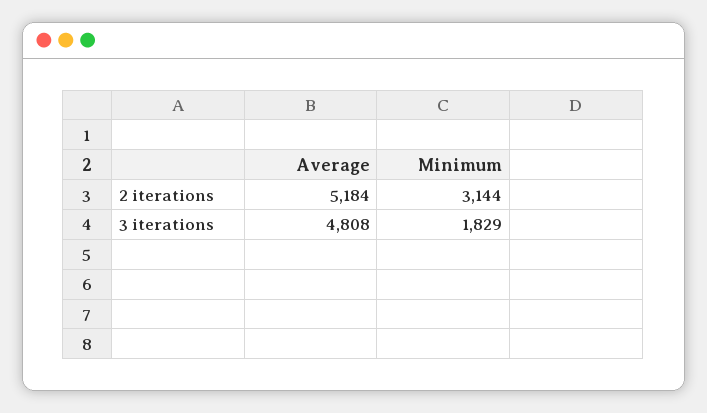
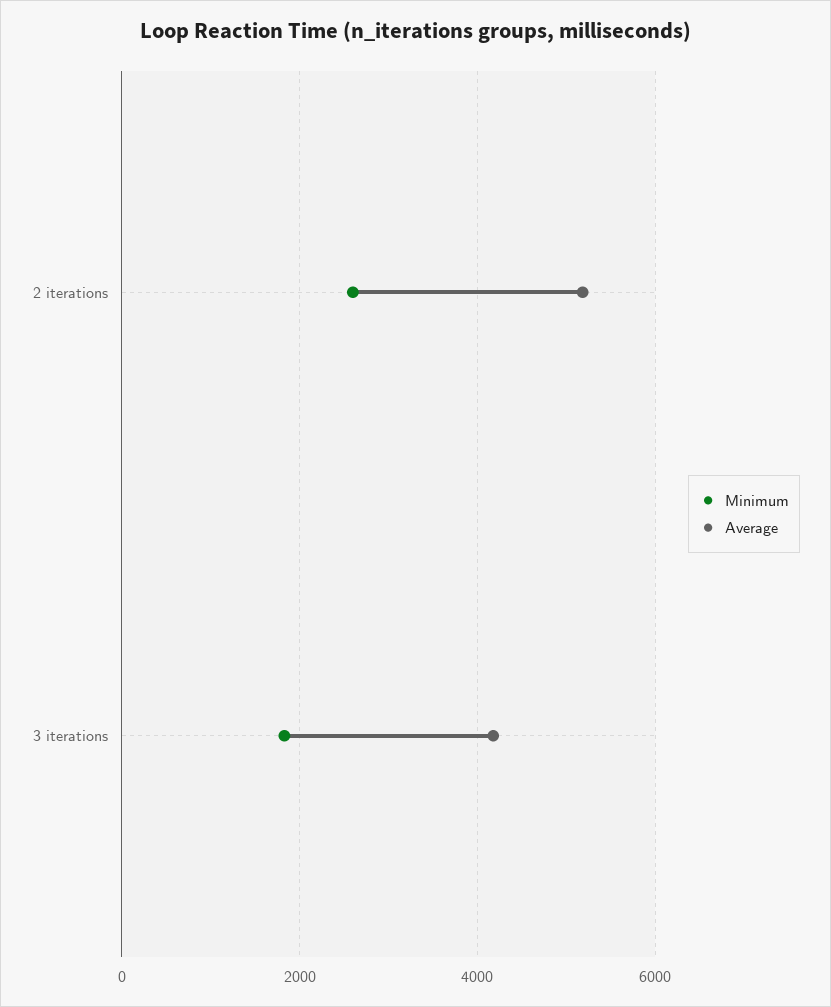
  {
    "Average": {
      "2 iterations": 5184,
-     "3 iterations": 4808
+     "3 iterations": 4200
    },
    "Minimum": {
-     "2 iterations": 3144,
+     "2 iterations": 2600,
      "3 iterations": 1829
    }
  }

